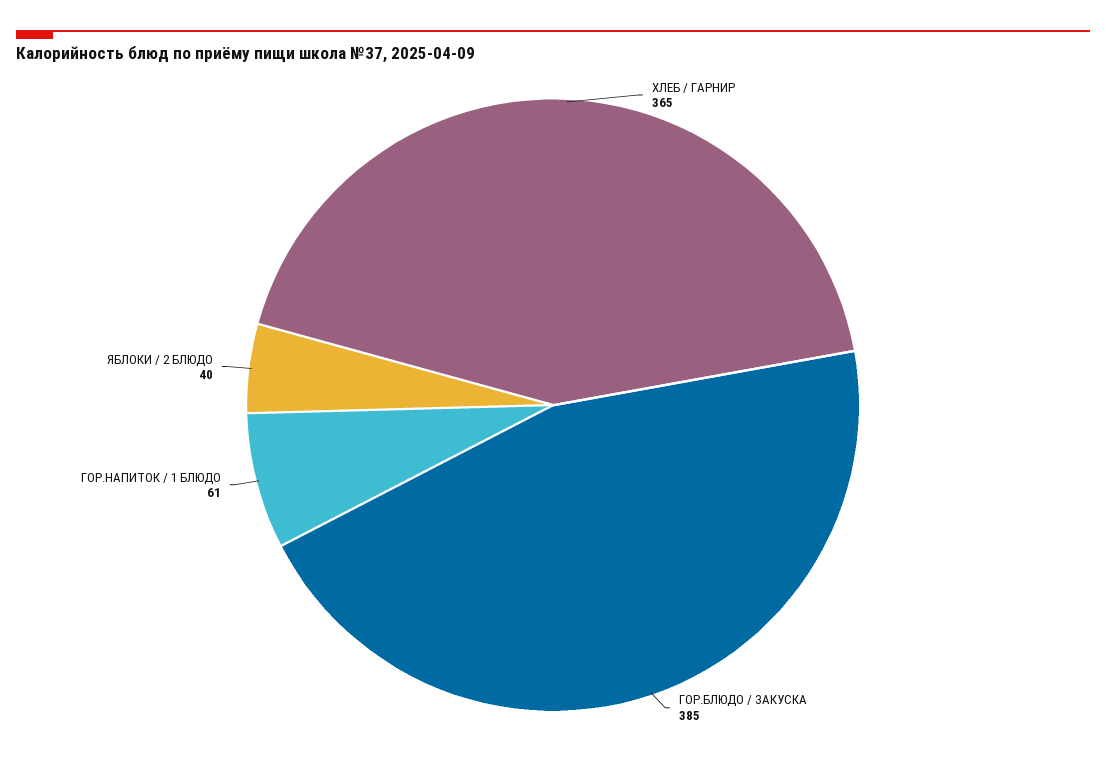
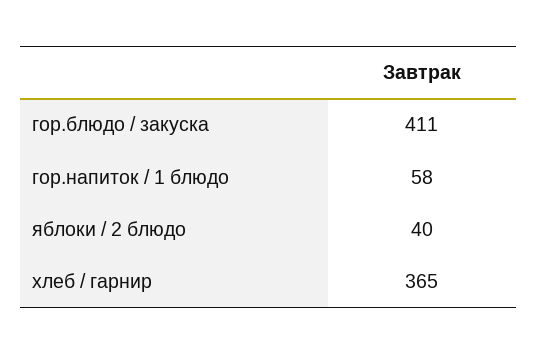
  {
    "ХЛЕБ / ГАРНИР": 365,
-   "ГОР.БЛЮДО / ЗАКУСКА": 385,
+   "ГОР.БЛЮДО / ЗАКУСКА": 411,
-   "ГОР.НАПИТОК / 1 БЛЮДО": 61,
+   "ГОР.НАПИТОК / 1 БЛЮДО": 58,
    "ЯБЛОКИ / 2 БЛЮДО": 40
  }

